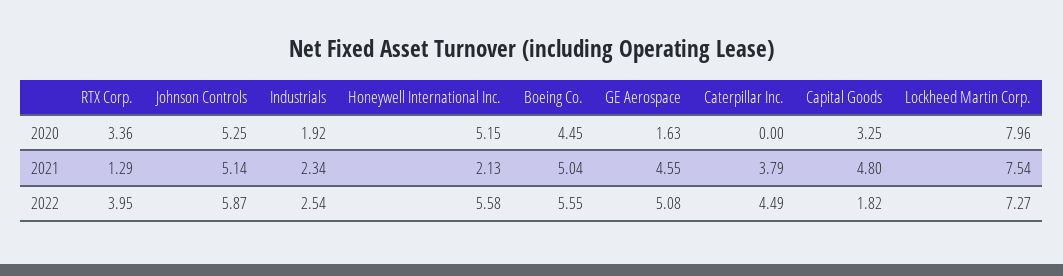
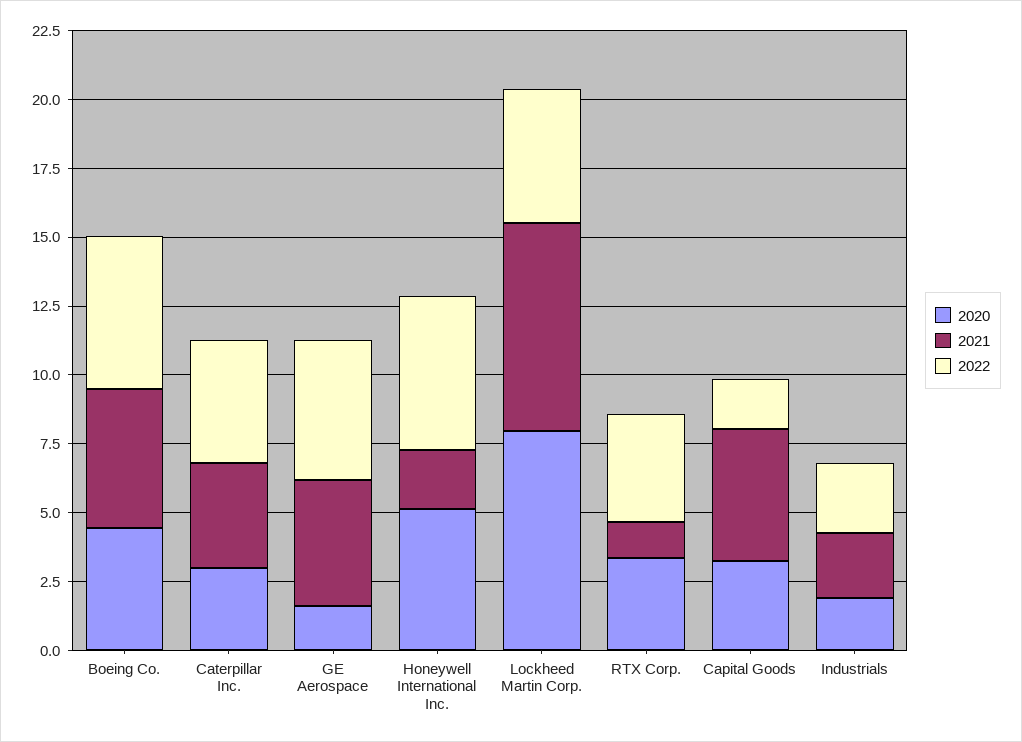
  {
    "2020": {
      "RTX Corp.": 3.36,
-     "Johnson Controls": 5.25,
      "Industrials": 1.92,
      "Honeywell International Inc.": 5.15,
      "Boeing Co.": 4.45,
      "GE Aerospace": 1.63,
-     "Caterpillar Inc.": 0,
+     "Caterpillar Inc.": 3,
      "Capital Goods": 3.25,
      "Lockheed Martin Corp.": 7.96
    },
    "2021": {
      "RTX Corp.": 1.29,
-     "Johnson Controls": 5.14,
      "Industrials": 2.34,
      "Honeywell International Inc.": 2.13,
      "Boeing Co.": 5.04,
      "GE Aerospace": 4.55,
      "Caterpillar Inc.": 3.79,
      "Capital Goods": 4.8,
      "Lockheed Martin Corp.": 7.54
    },
    "2022": {
      "RTX Corp.": 3.95,
-     "Johnson Controls": 5.87,
      "Industrials": 2.54,
      "Honeywell International Inc.": 5.58,
      "Boeing Co.": 5.55,
      "GE Aerospace": 5.08,
      "Caterpillar Inc.": 4.49,
      "Capital Goods": 1.82,
-     "Lockheed Martin Corp.": 7.27
+     "Lockheed Martin Corp.": 5
    }
  }

